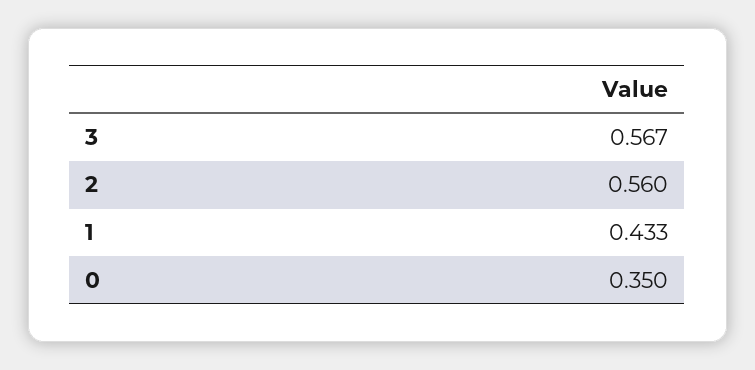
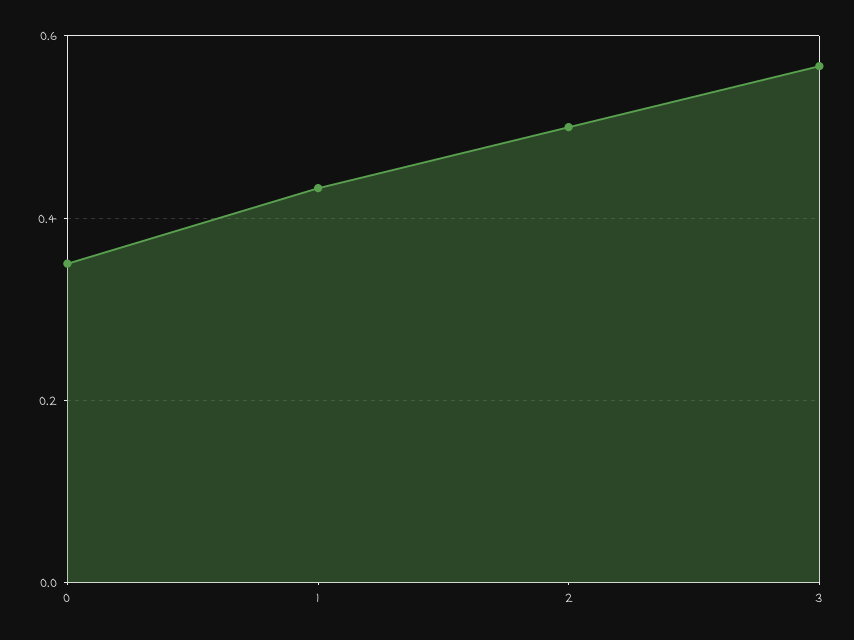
  {
    "3": 0.567,
-   "2": 0.56,
+   "2": 0.5,
    "1": 0.433,
    "0": 0.35
  }

